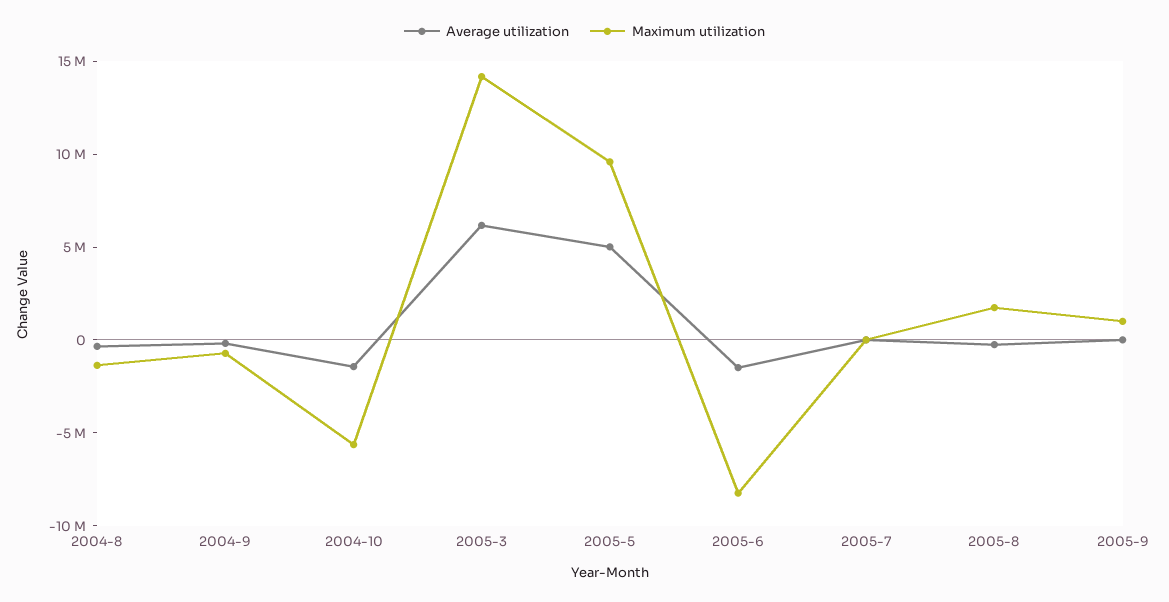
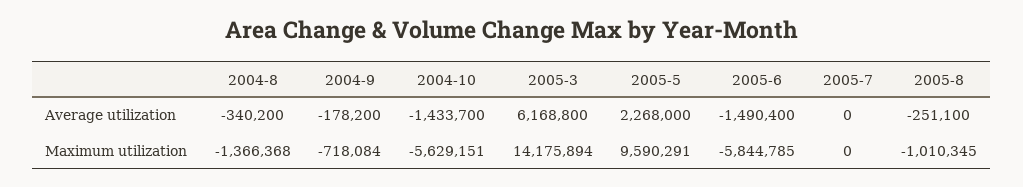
  {
    "Average utilization": {
      "2004-8": -340200,
      "2004-9": -178200,
      "2004-10": -1433700,
      "2005-3": 6168800,
-     "2005-5": 5000000,
+     "2005-5": 2268000,
      "2005-6": -1490400,
      "2005-7": 0,
-     "2005-8": -251100,
+     "2005-8": -251100
-     "2005-9": 0
    },
    "Maximum utilization": {
      "2004-8": -1366368,
      "2004-9": -718084,
      "2004-10": -5629151,
      "2005-3": 14175894,
      "2005-5": 9590291,
-     "2005-6": -8000000,
+     "2005-6": -5844785,
      "2005-7": 0,
-     "2005-8": 2000000,
+     "2005-8": -1010345
-     "2005-9": 1000000
    }
  }

